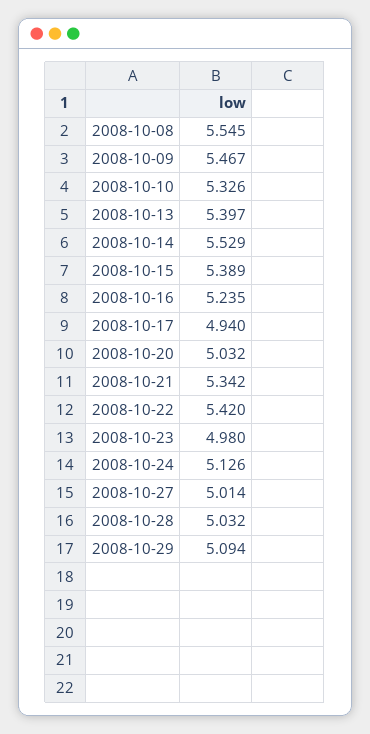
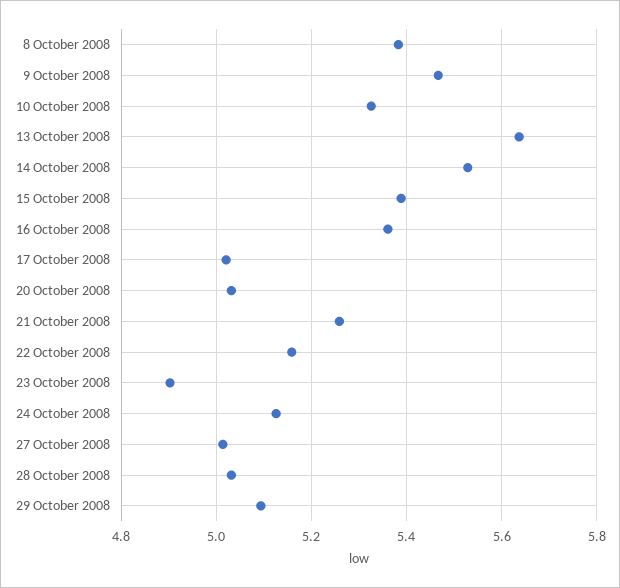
  {
-   "2008-10-08": 5.545,
+   "2008-10-08": 5.38,
    "2008-10-09": 5.467,
    "2008-10-10": 5.326,
-   "2008-10-13": 5.397,
+   "2008-10-13": 5.64,
    "2008-10-14": 5.529,
    "2008-10-15": 5.389,
-   "2008-10-16": 5.235,
+   "2008-10-16": 5.36,
-   "2008-10-17": 4.94,
+   "2008-10-17": 5.02,
    "2008-10-20": 5.032,
-   "2008-10-21": 5.342,
+   "2008-10-21": 5.26,
-   "2008-10-22": 5.42,
+   "2008-10-22": 5.16,
-   "2008-10-23": 4.98,
+   "2008-10-23": 4.9,
    "2008-10-24": 5.126,
    "2008-10-27": 5.014,
    "2008-10-28": 5.032,
    "2008-10-29": 5.094
  }

